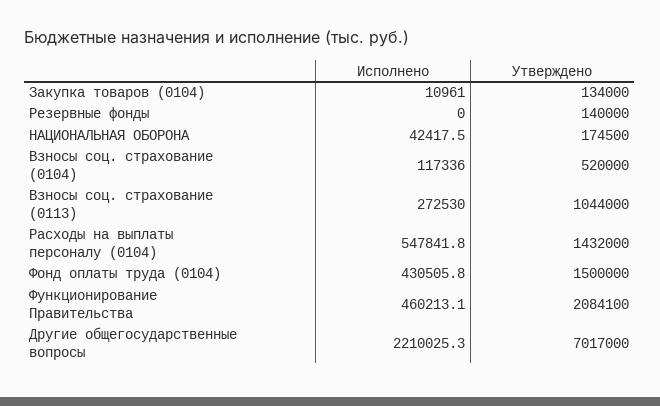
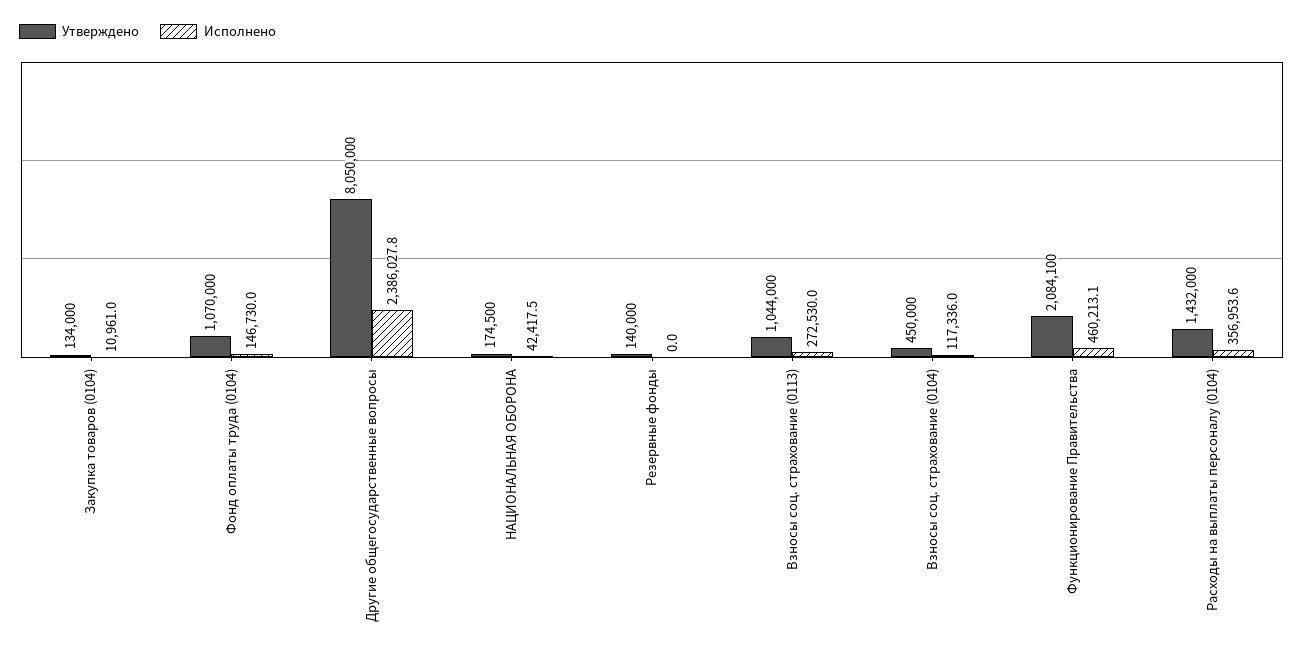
  {
    "Исполнено": {
      "Закупка товаров (0104)": 10961,
      "Резервные фонды": 0,
      "НАЦИОНАЛЬНАЯ ОБОРОНА": 42417.5,
      "Взносы соц. страхование (0104)": 117336,
      "Взносы соц. страхование (0113)": 272530,
-     "Расходы на выплаты персоналу (0104)": 547841.8,
+     "Расходы на выплаты персоналу (0104)": 356953.6,
-     "Фонд оплаты труда (0104)": 430505.8,
+     "Фонд оплаты труда (0104)": 146730,
      "Функционирование Правительства": 460213.1,
-     "Другие общегосударственные вопросы": 2210025.3
+     "Другие общегосударственные вопросы": 2386027.8
    },
    "Утверждено": {
      "Закупка товаров (0104)": 134000,
      "Резервные фонды": 140000,
      "НАЦИОНАЛЬНАЯ ОБОРОНА": 174500,
-     "Взносы соц. страхование (0104)": 520000,
+     "Взносы соц. страхование (0104)": 450000,
      "Взносы соц. страхование (0113)": 1044000,
      "Расходы на выплаты персоналу (0104)": 1432000,
-     "Фонд оплаты труда (0104)": 1500000,
+     "Фонд оплаты труда (0104)": 1070000,
      "Функционирование Правительства": 2084100,
-     "Другие общегосударственные вопросы": 7017000
+     "Другие общегосударственные вопросы": 8050000
    }
  }

